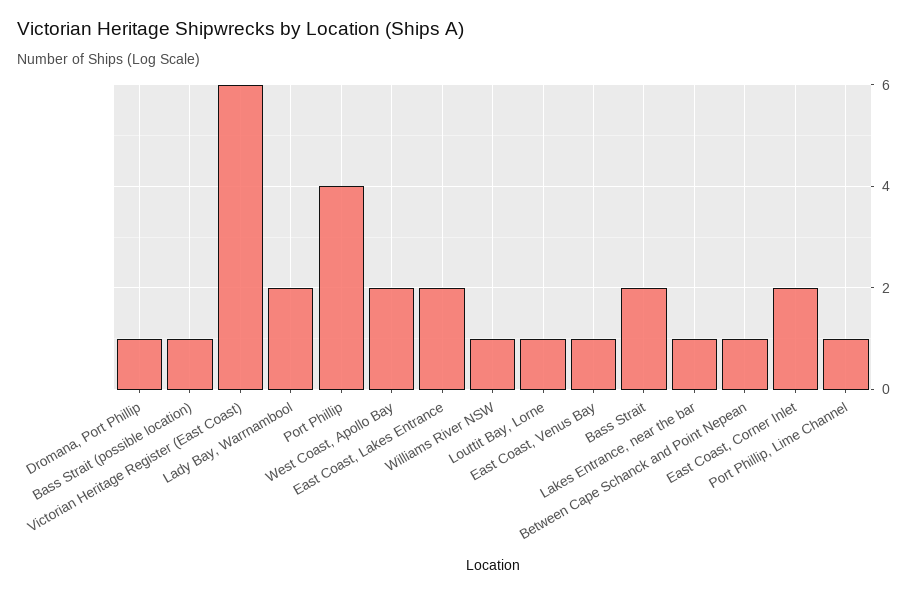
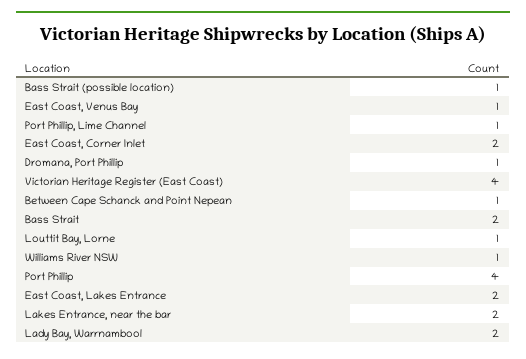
  {
    "Dromana, Port Phillip": 1,
    "Bass Strait (possible location)": 1,
-   "Victorian Heritage Register (East Coast)": 6,
+   "Victorian Heritage Register (East Coast)": 4,
    "Lady Bay, Warrnambool": 2,
    "Port Phillip": 4,
-   "West Coast, Apollo Bay": 2,
    "East Coast, Lakes Entrance": 2,
    "Williams River NSW": 1,
    "Louttit Bay, Lorne": 1,
    "East Coast, Venus Bay": 1,
    "Bass Strait": 2,
-   "Lakes Entrance, near the bar": 1,
+   "Lakes Entrance, near the bar": 2,
    "Between Cape Schanck and Point Nepean": 1,
    "East Coast, Corner Inlet": 2,
    "Port Phillip, Lime Channel": 1
  }

